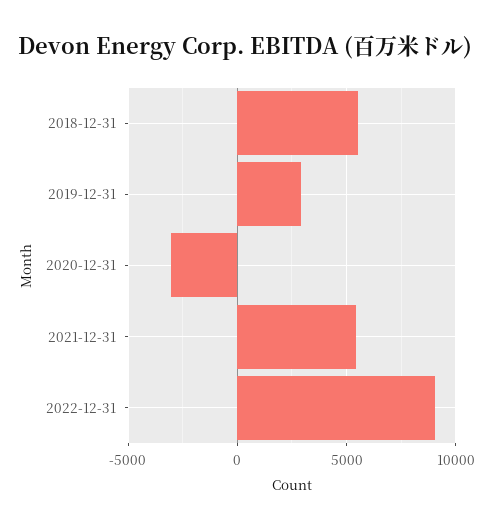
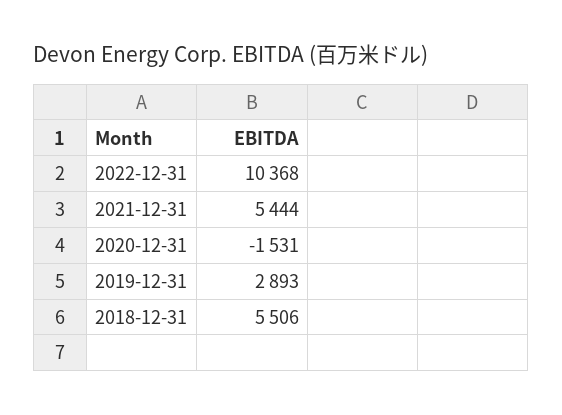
  {
    "2018-12-31": 5506,
    "2019-12-31": 2893,
-   "2020-12-31": -3000,
+   "2020-12-31": -1531,
    "2021-12-31": 5444,
-   "2022-12-31": 9000
+   "2022-12-31": 10368
  }

